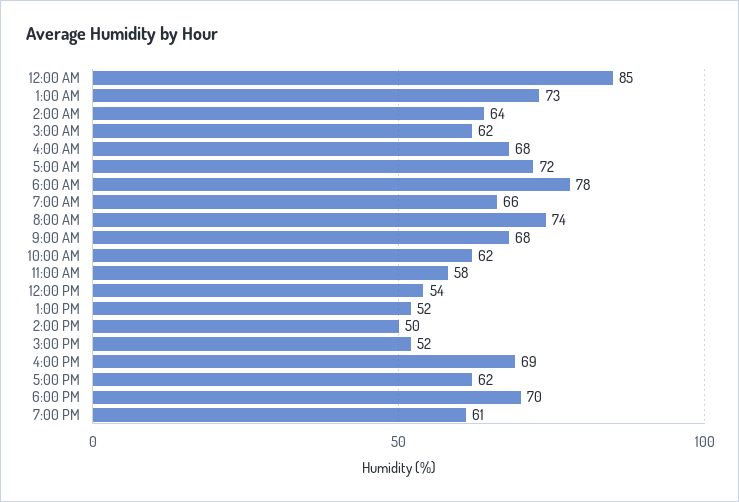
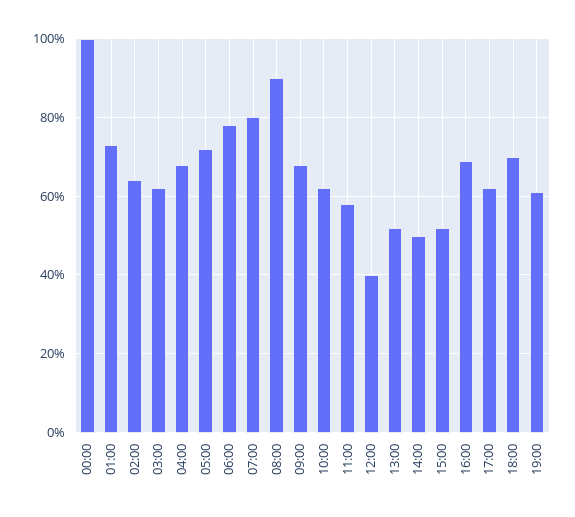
  {
-   "12:00 AM": 85,
+   "12:00 AM": 100,
    "1:00 AM": 73,
    "2:00 AM": 64,
    "3:00 AM": 62,
    "4:00 AM": 68,
    "5:00 AM": 72,
    "6:00 AM": 78,
-   "7:00 AM": 66,
+   "7:00 AM": 80,
-   "8:00 AM": 74,
+   "8:00 AM": 90,
    "9:00 AM": 68,
    "10:00 AM": 62,
    "11:00 AM": 58,
-   "12:00 PM": 54,
+   "12:00 PM": 40,
    "1:00 PM": 52,
    "2:00 PM": 50,
    "3:00 PM": 52,
    "4:00 PM": 69,
    "5:00 PM": 62,
    "6:00 PM": 70,
    "7:00 PM": 61
  }

